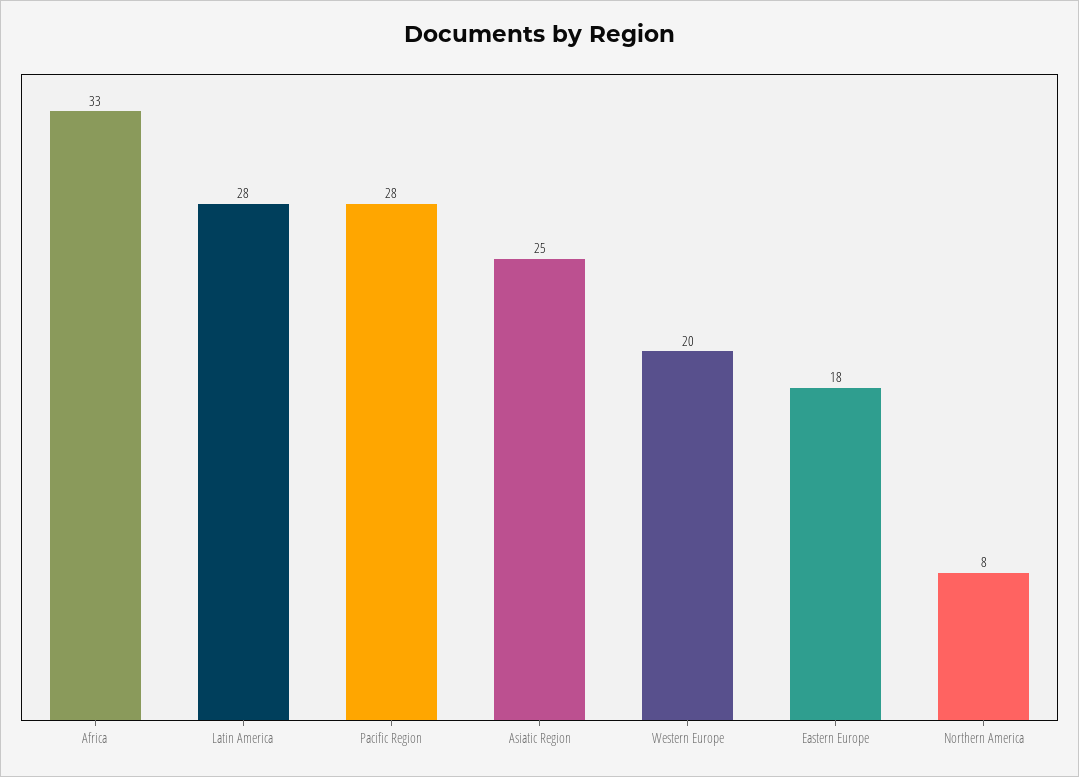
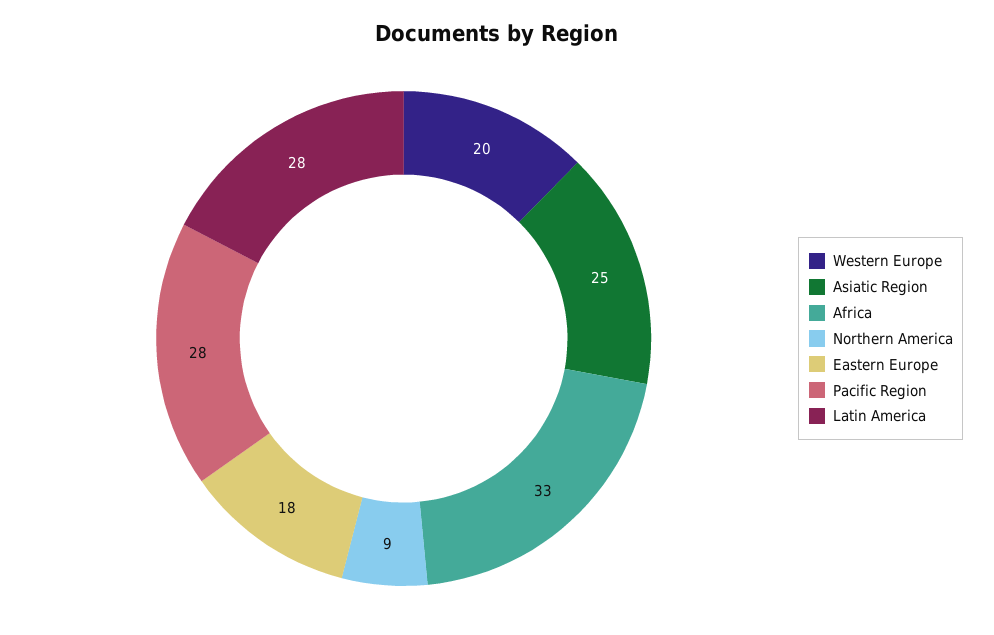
  {
    "Africa": 33,
    "Latin America": 28,
    "Pacific Region": 28,
    "Asiatic Region": 25,
    "Western Europe": 20,
    "Eastern Europe": 18,
-   "Northern America": 8
+   "Northern America": 9
  }

